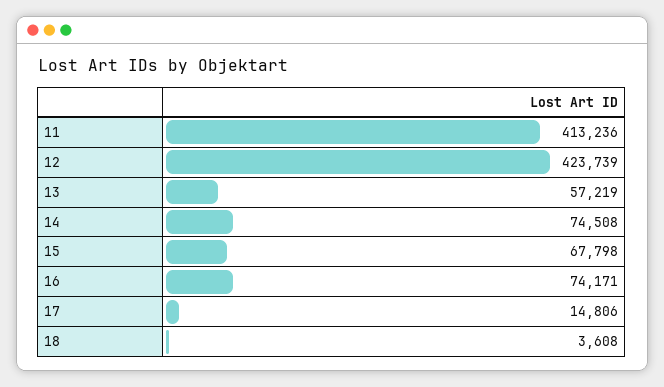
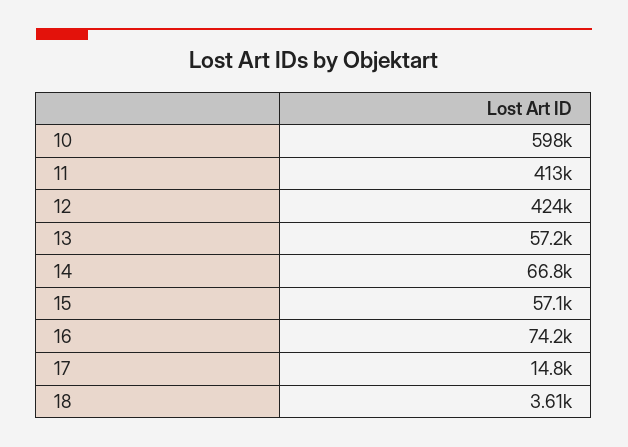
  {
    "11": 413236,
    "12": 423739,
    "13": 57219,
-   "14": 74508,
+   "14": 66800,
-   "15": 67798,
+   "15": 57100,
    "16": 74171,
    "17": 14806,
-   "18": 3608
+   "18": 3608,
+   "10": 598000
  }

